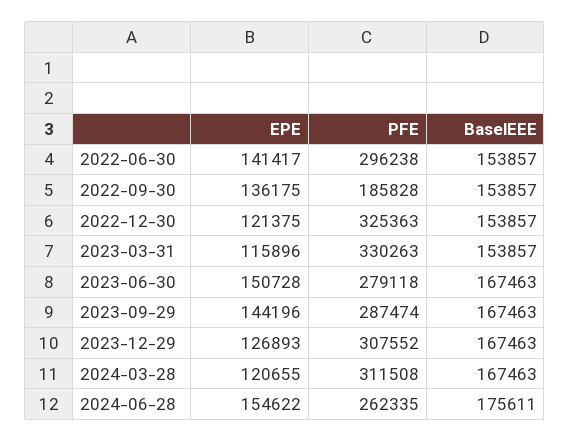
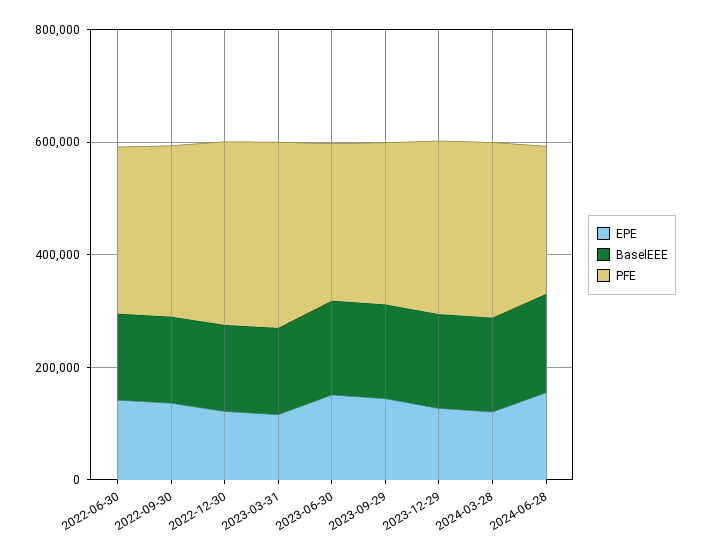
  {
    "EPE": {
      "2022-06-30": 141417,
      "2022-09-30": 136175,
      "2022-12-30": 121375,
      "2023-03-31": 115896,
      "2023-06-30": 150728,
      "2023-09-29": 144196,
      "2023-12-29": 126893,
      "2024-03-28": 120655,
      "2024-06-28": 154622
    },
    "PFE": {
      "2022-06-30": 296238,
-     "2022-09-30": 185828,
+     "2022-09-30": 300000,
      "2022-12-30": 325363,
      "2023-03-31": 330263,
      "2023-06-30": 279118,
      "2023-09-29": 287474,
      "2023-12-29": 307552,
      "2024-03-28": 311508,
      "2024-06-28": 262335
    },
    "BaselEEE": {
      "2022-06-30": 153857,
      "2022-09-30": 153857,
      "2022-12-30": 153857,
      "2023-03-31": 153857,
      "2023-06-30": 167463,
      "2023-09-29": 167463,
      "2023-12-29": 167463,
      "2024-03-28": 167463,
      "2024-06-28": 175611
    }
  }

